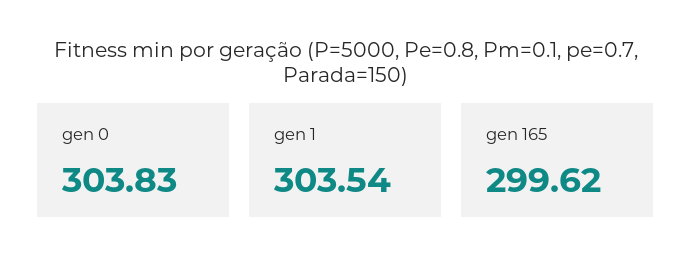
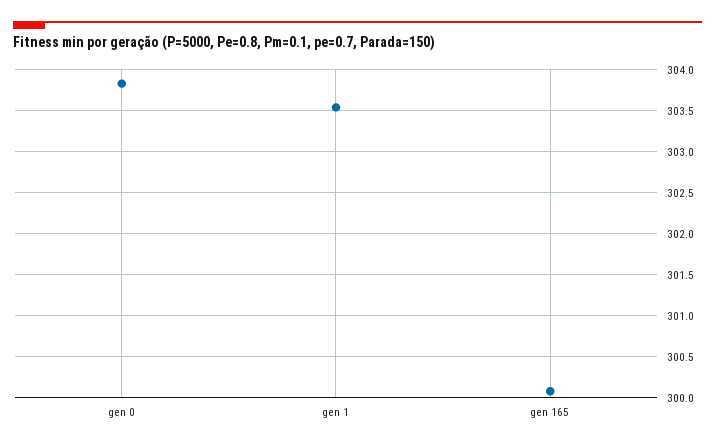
  {
    "gen 0": 303.83,
    "gen 1": 303.54,
-   "gen 165": 299.62
+   "gen 165": 300.1
  }

